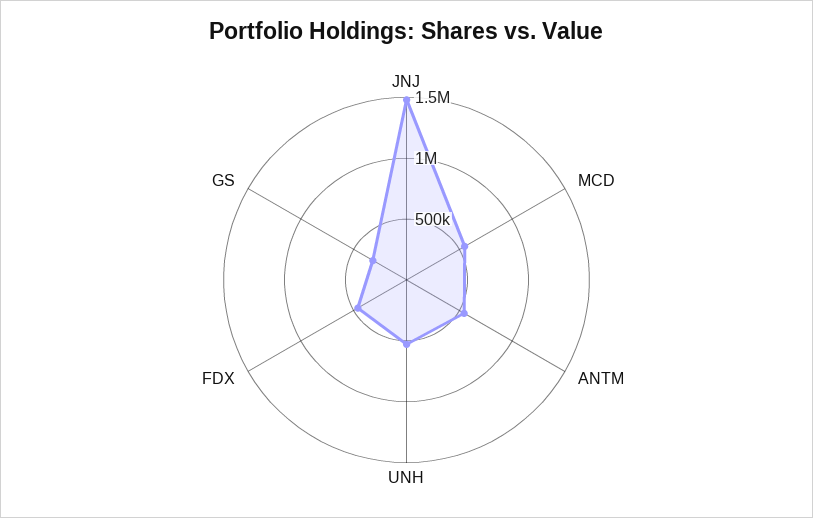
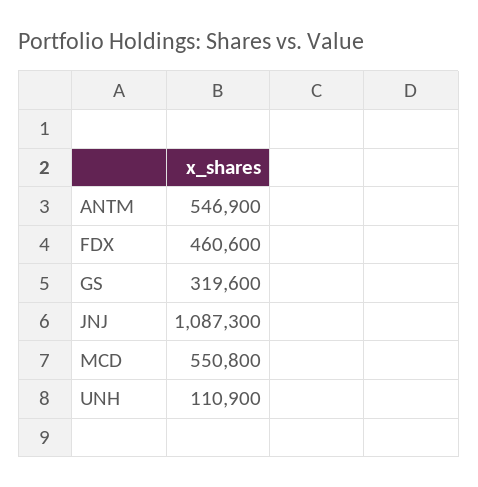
  {
-   "JNJ": 1500000,
+   "JNJ": 1087300,
    "MCD": 550800,
    "ANTM": 546900,
-   "UNH": 500000,
+   "UNH": 110900,
    "FDX": 460600,
    "GS": 319600
  }

